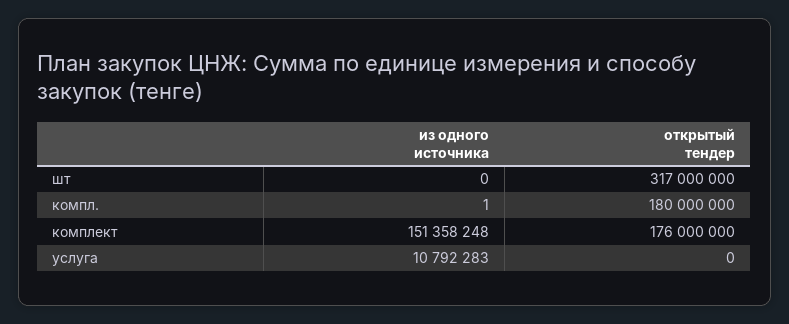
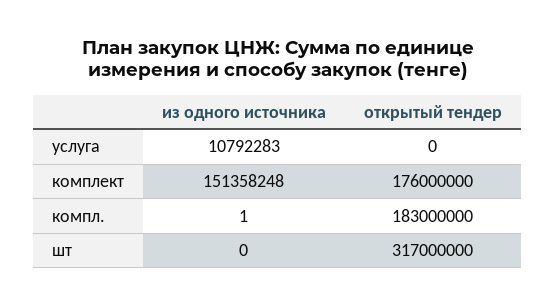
  {
    "из одного источника": {
      "шт": 0,
      "компл.": 1,
      "комплект": 151358248,
      "услуга": 10792283
    },
    "открытый тендер": {
      "шт": 317000000,
-     "компл.": 180000000,
+     "компл.": 183000000,
      "комплект": 176000000,
      "услуга": 0
    }
  }

